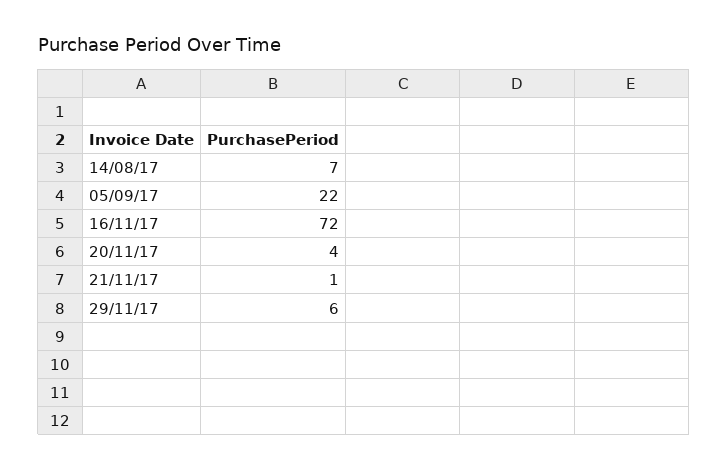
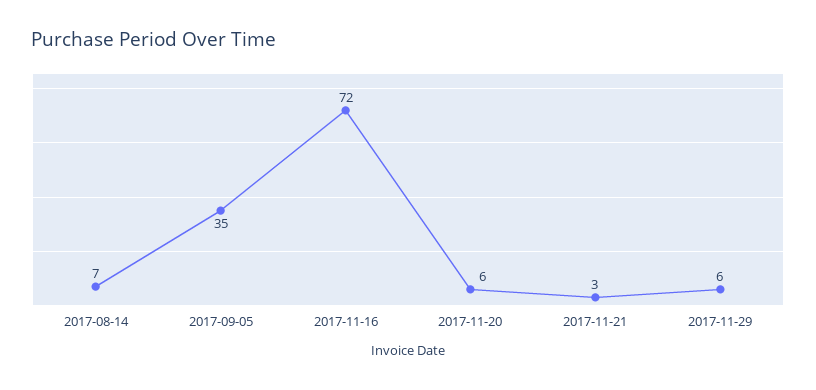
  {
    "14/08/17": 7,
-   "05/09/17": 22,
+   "05/09/17": 35,
    "16/11/17": 72,
-   "20/11/17": 4,
+   "20/11/17": 6,
-   "21/11/17": 1,
+   "21/11/17": 3,
    "29/11/17": 6
  }

